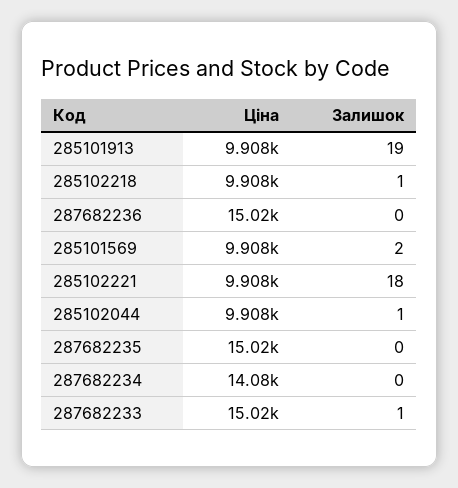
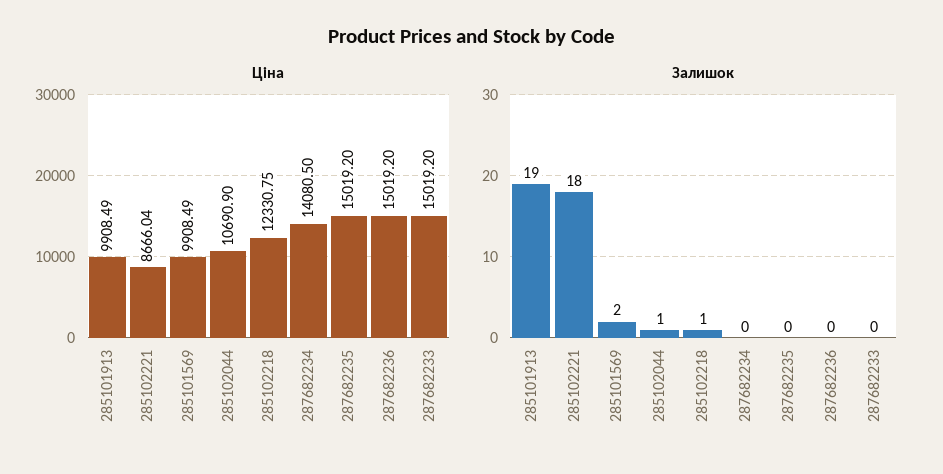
  {
    "Ціна": {
      "285101913": 9908.49,
-     "285102218": 9908,
+     "285102218": 12330.75,
      "287682236": 15019.2,
      "285101569": 9908.49,
-     "285102221": 9908,
+     "285102221": 8666.04,
-     "285102044": 9908,
+     "285102044": 10690.9,
      "287682235": 15019.2,
      "287682234": 14080.5,
      "287682233": 15019.2
    },
    "Залишок": {
      "285101913": 19,
      "285102218": 1,
      "287682236": 0,
      "285101569": 2,
      "285102221": 18,
      "285102044": 1,
      "287682235": 0,
      "287682234": 0,
-     "287682233": 1
+     "287682233": 0
    }
  }

